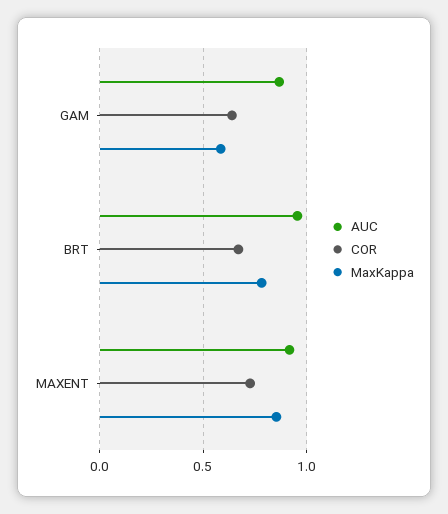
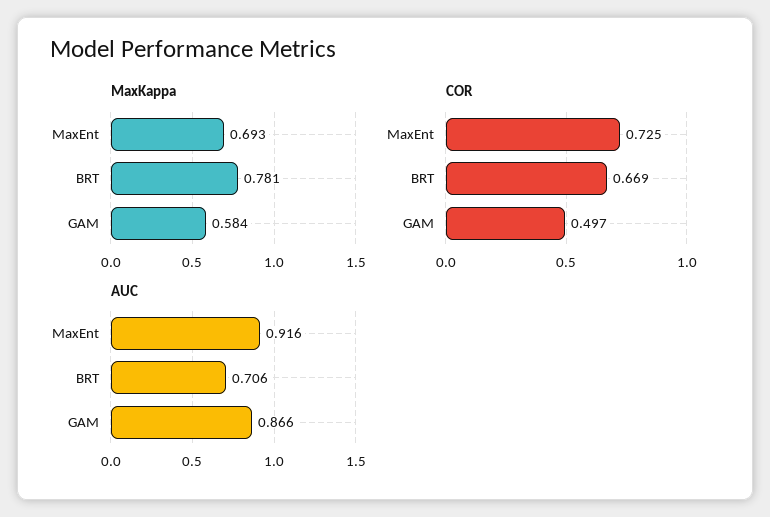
  {
    "AUC": {
      "GAM": 0.866,
-     "BRT": 0.95,
+     "BRT": 0.706,
      "MAXENT": 0.916
    },
    "COR": {
-     "GAM": 0.65,
+     "GAM": 0.497,
      "BRT": 0.669,
      "MAXENT": 0.725
    },
    "MaxKappa": {
      "GAM": 0.584,
      "BRT": 0.781,
-     "MAXENT": 0.85
+     "MAXENT": 0.693
    }
  }

